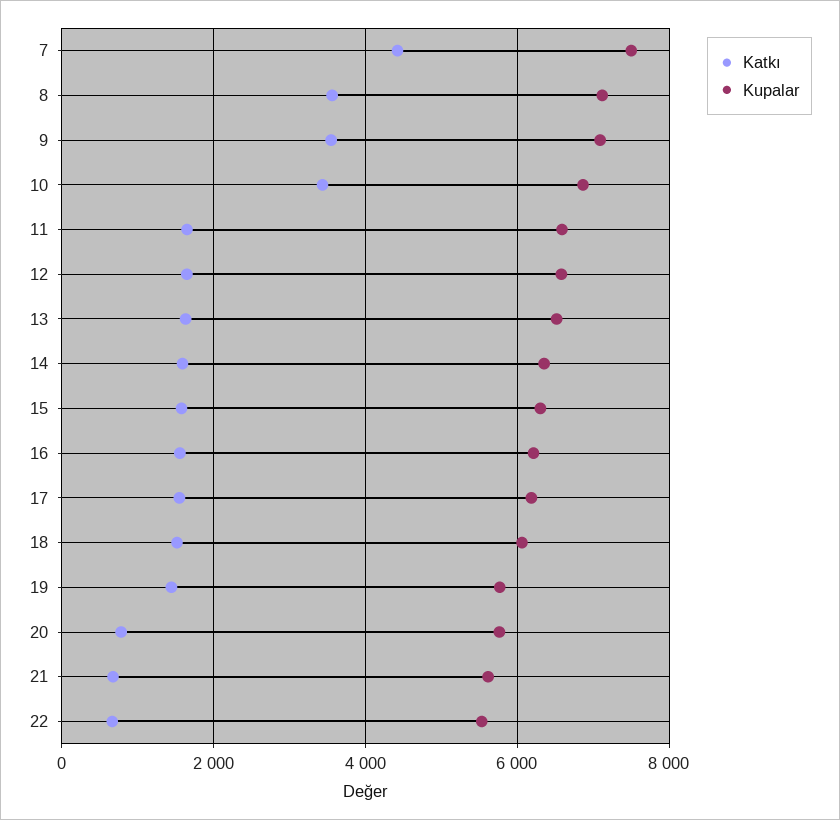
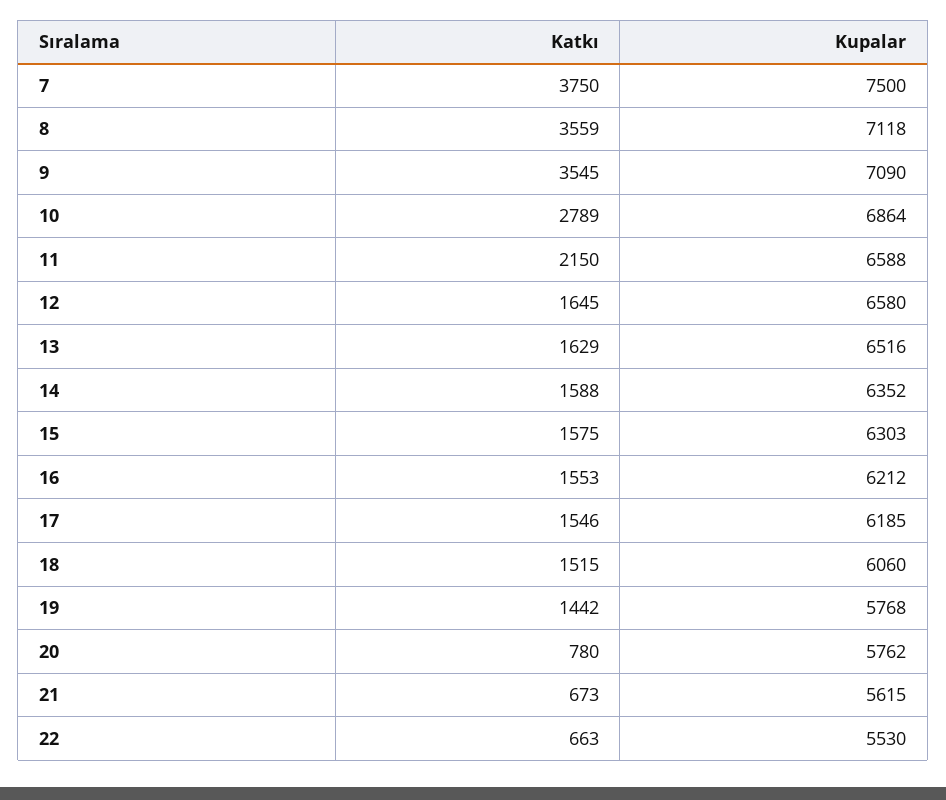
  {
    "Katkı": {
-     "7": 4400,
+     "7": 3750,
      "8": 3559,
      "9": 3545,
-     "10": 3400,
+     "10": 2789,
-     "11": 1600,
+     "11": 2150,
      "12": 1645,
      "13": 1629,
      "14": 1588,
      "15": 1575,
      "16": 1553,
      "17": 1546,
      "18": 1515,
      "19": 1442,
      "20": 780,
      "21": 673,
      "22": 663
    },
    "Kupalar": {
      "7": 7500,
      "8": 7118,
      "9": 7090,
      "10": 6864,
      "11": 6588,
      "12": 6580,
      "13": 6516,
      "14": 6352,
      "15": 6303,
      "16": 6212,
      "17": 6185,
      "18": 6060,
      "19": 5768,
      "20": 5762,
      "21": 5615,
      "22": 5530
    }
  }

